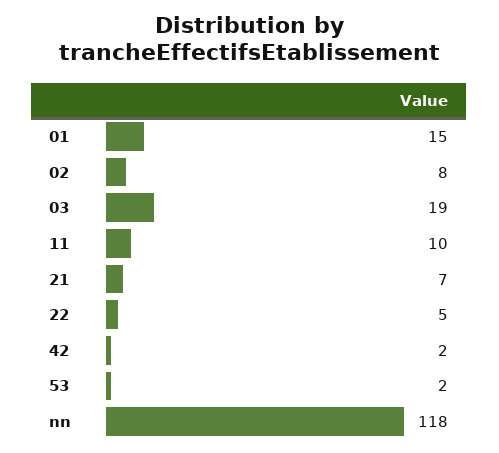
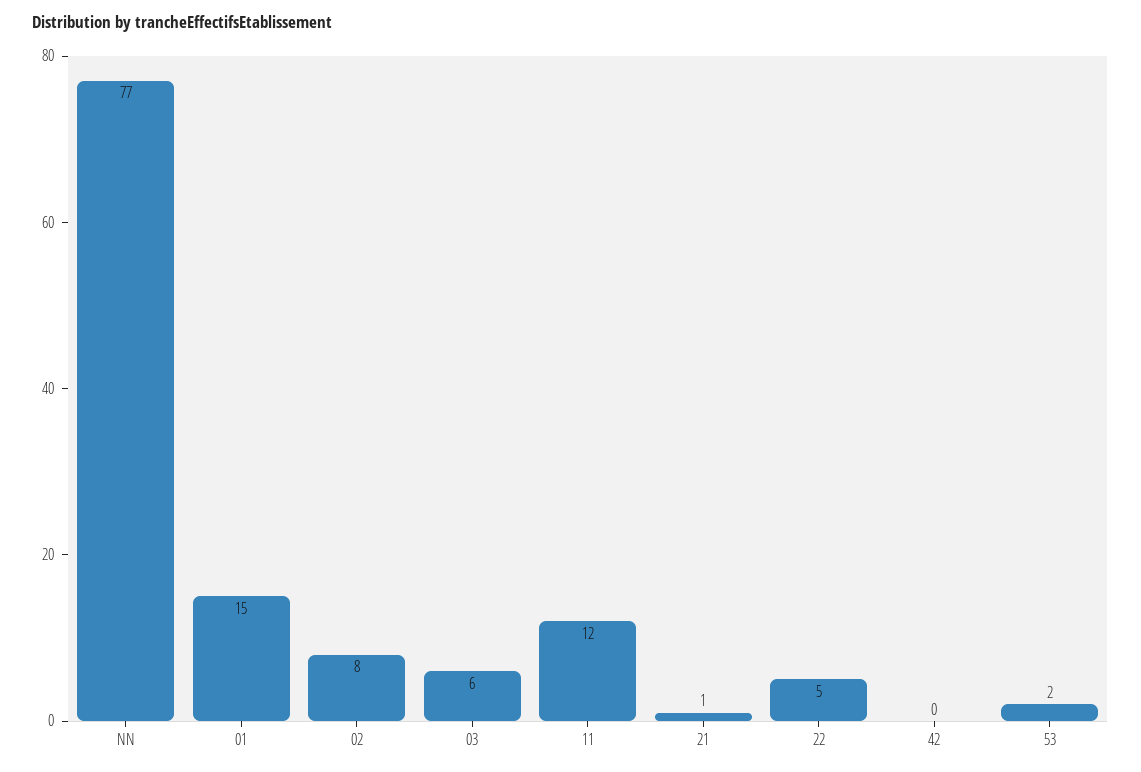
  {
    "01": 15,
    "02": 8,
-   "03": 19,
+   "03": 6,
-   "11": 10,
+   "11": 12,
-   "21": 7,
+   "21": 1,
    "22": 5,
-   "42": 2,
+   "42": 0,
    "53": 2,
-   "nn": 118
+   "nn": 77
  }

